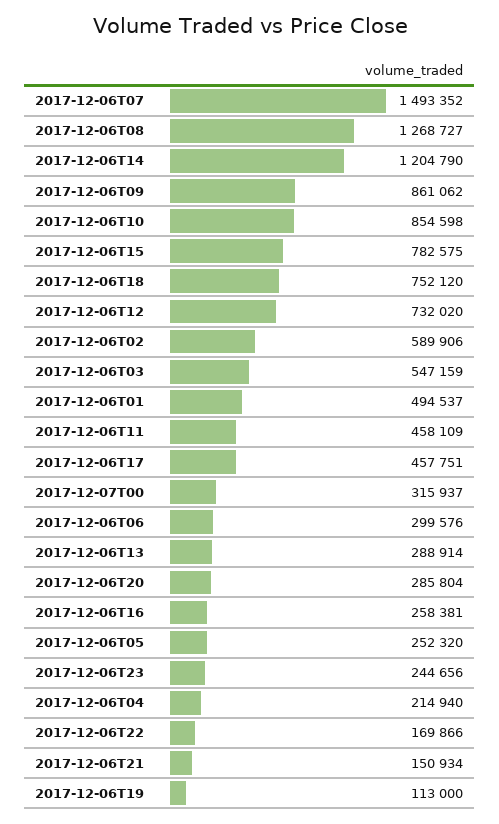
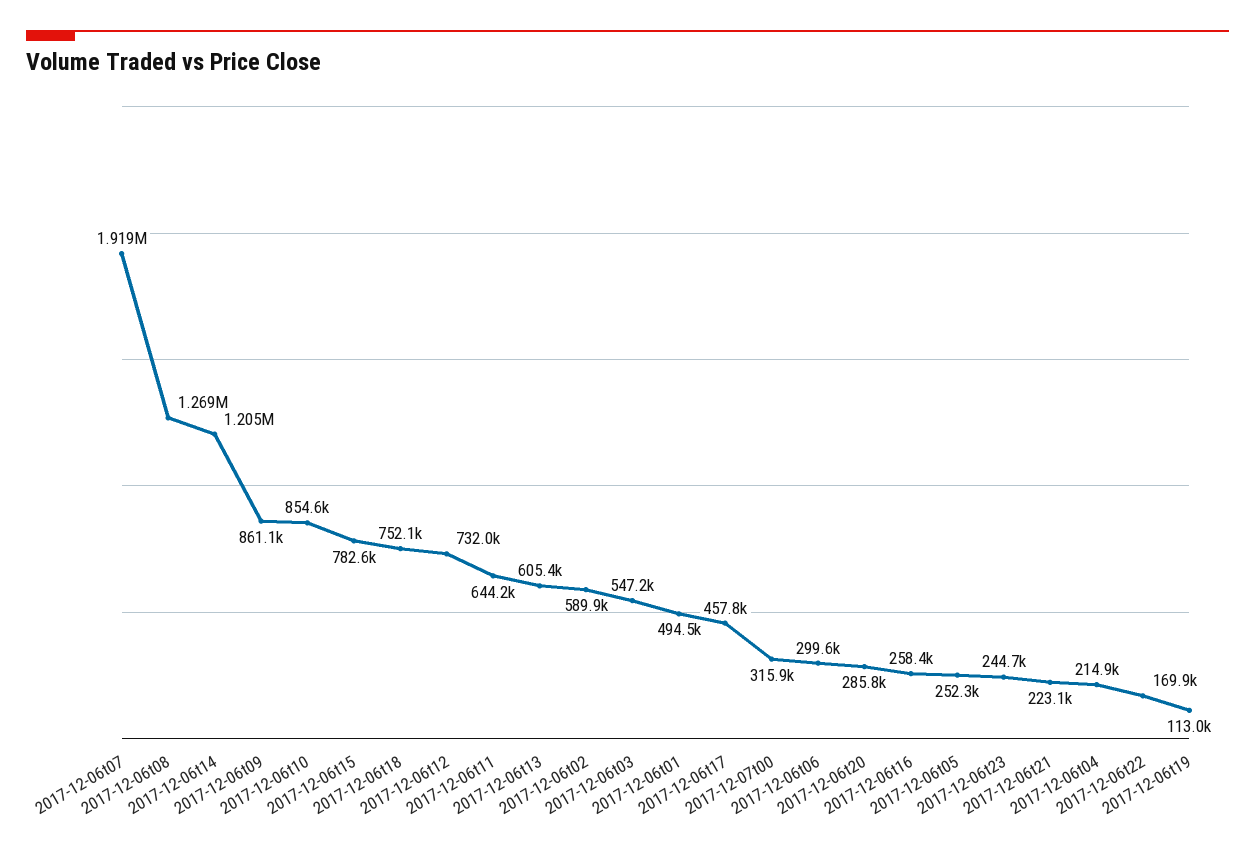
  {
-   "2017-12-06T07": 1493352,
+   "2017-12-06T07": 1919000,
    "2017-12-06T08": 1268727,
    "2017-12-06T14": 1204790,
    "2017-12-06T09": 861062,
    "2017-12-06T10": 854598,
    "2017-12-06T15": 782575,
    "2017-12-06T18": 752120,
    "2017-12-06T12": 732020,
    "2017-12-06T02": 589906,
    "2017-12-06T03": 547159,
    "2017-12-06T01": 494537,
-   "2017-12-06T11": 458109,
+   "2017-12-06T11": 644200,
    "2017-12-06T17": 457751,
    "2017-12-07T00": 315937,
    "2017-12-06T06": 299576,
-   "2017-12-06T13": 288914,
+   "2017-12-06T13": 605400,
    "2017-12-06T20": 285804,
    "2017-12-06T16": 258381,
    "2017-12-06T05": 252320,
    "2017-12-06T23": 244656,
    "2017-12-06T04": 214940,
    "2017-12-06T22": 169866,
-   "2017-12-06T21": 150934,
+   "2017-12-06T21": 223100,
    "2017-12-06T19": 113000
  }

